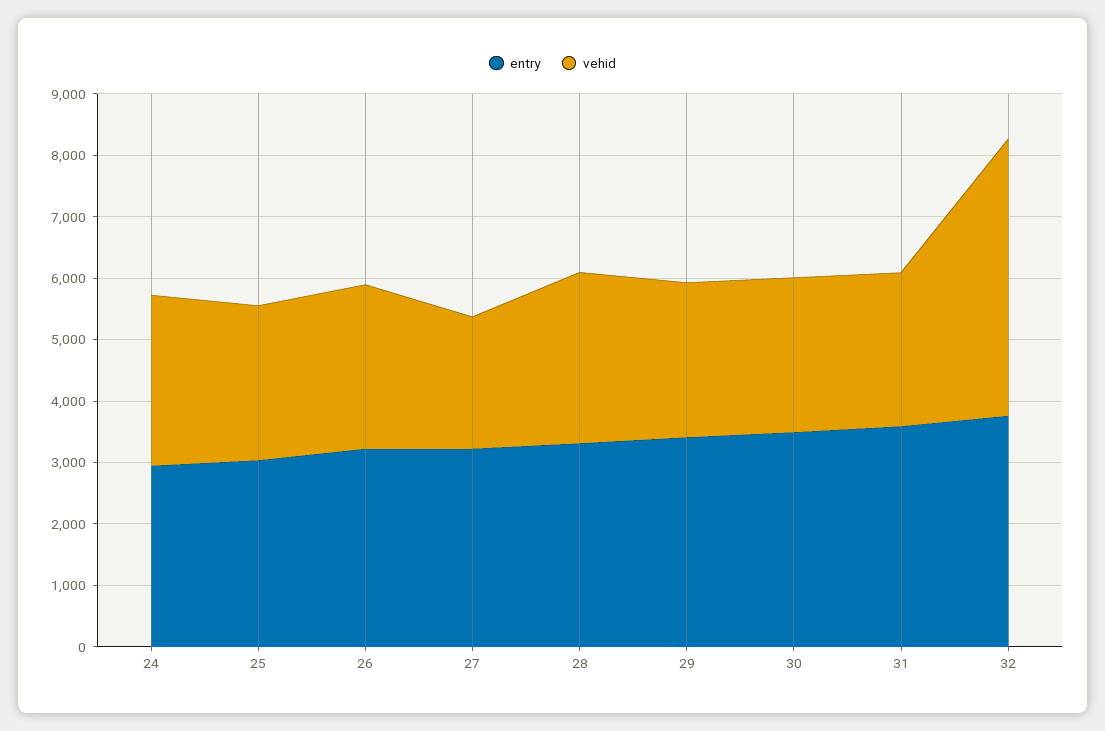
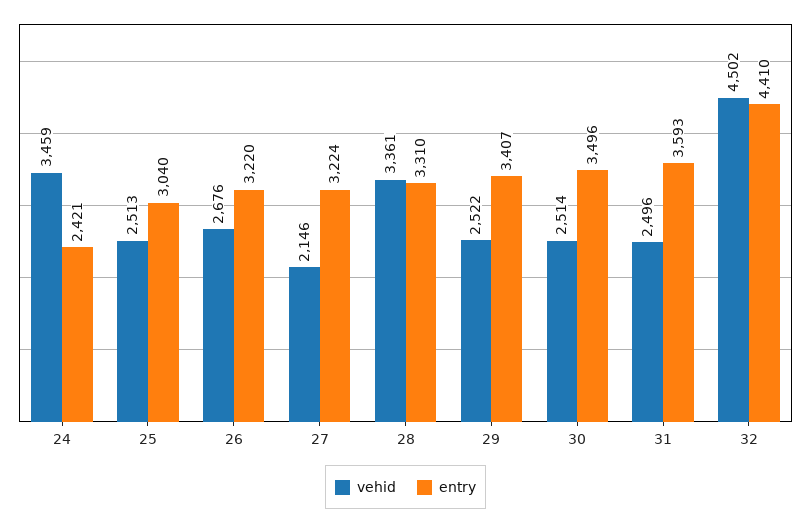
  {
    "entry": {
-     "24": 3000,
+     "24": 2421,
      "25": 3040,
      "26": 3220,
      "27": 3224,
      "28": 3310,
      "29": 3407,
      "30": 3496,
      "31": 3593,
-     "32": 3800
+     "32": 4410
    },
    "vehid": {
-     "24": 2800,
+     "24": 3459,
      "25": 2513,
      "26": 2676,
      "27": 2146,
-     "28": 2800,
+     "28": 3361,
      "29": 2522,
      "30": 2514,
      "31": 2496,
      "32": 4502
    }
  }

